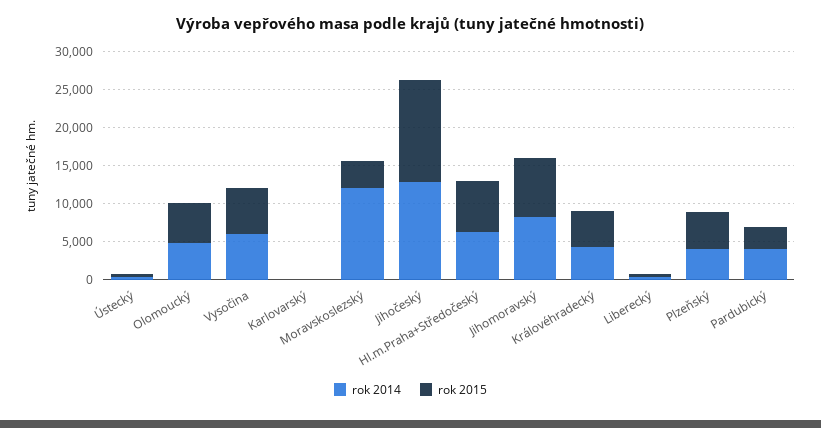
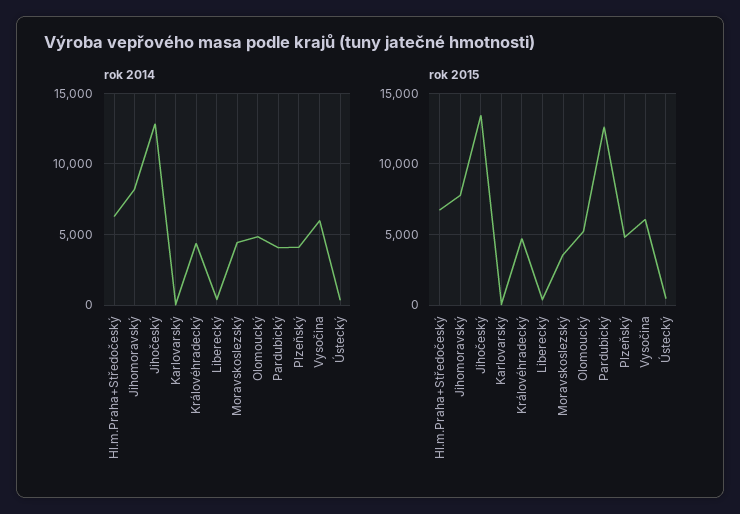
  {
    "rok 2014": {
      "Ústecký": 500,
      "Olomoucký": 5000,
      "Vysočina": 6000,
      "Karlovarský": 0,
-     "Moravskoslezský": 12500,
+     "Moravskoslezský": 4500,
      "Jihočeský": 13000,
      "Hl.m.Praha+Středočeský": 6500,
      "Jihomoravský": 8000,
      "Královéhradecký": 4500,
      "Liberecký": 500,
      "Plzeňský": 4000,
      "Pardubický": 4000
    },
    "rok 2015": {
      "Ústecký": 500,
      "Olomoucký": 5000,
      "Vysočina": 6000,
      "Karlovarský": 0,
      "Moravskoslezský": 3500,
      "Jihočeský": 13500,
      "Hl.m.Praha+Středočeský": 6500,
      "Jihomoravský": 8000,
      "Královéhradecký": 4500,
      "Liberecký": 500,
      "Plzeňský": 5000,
-     "Pardubický": 2500
+     "Pardubický": 12500
    }
  }

